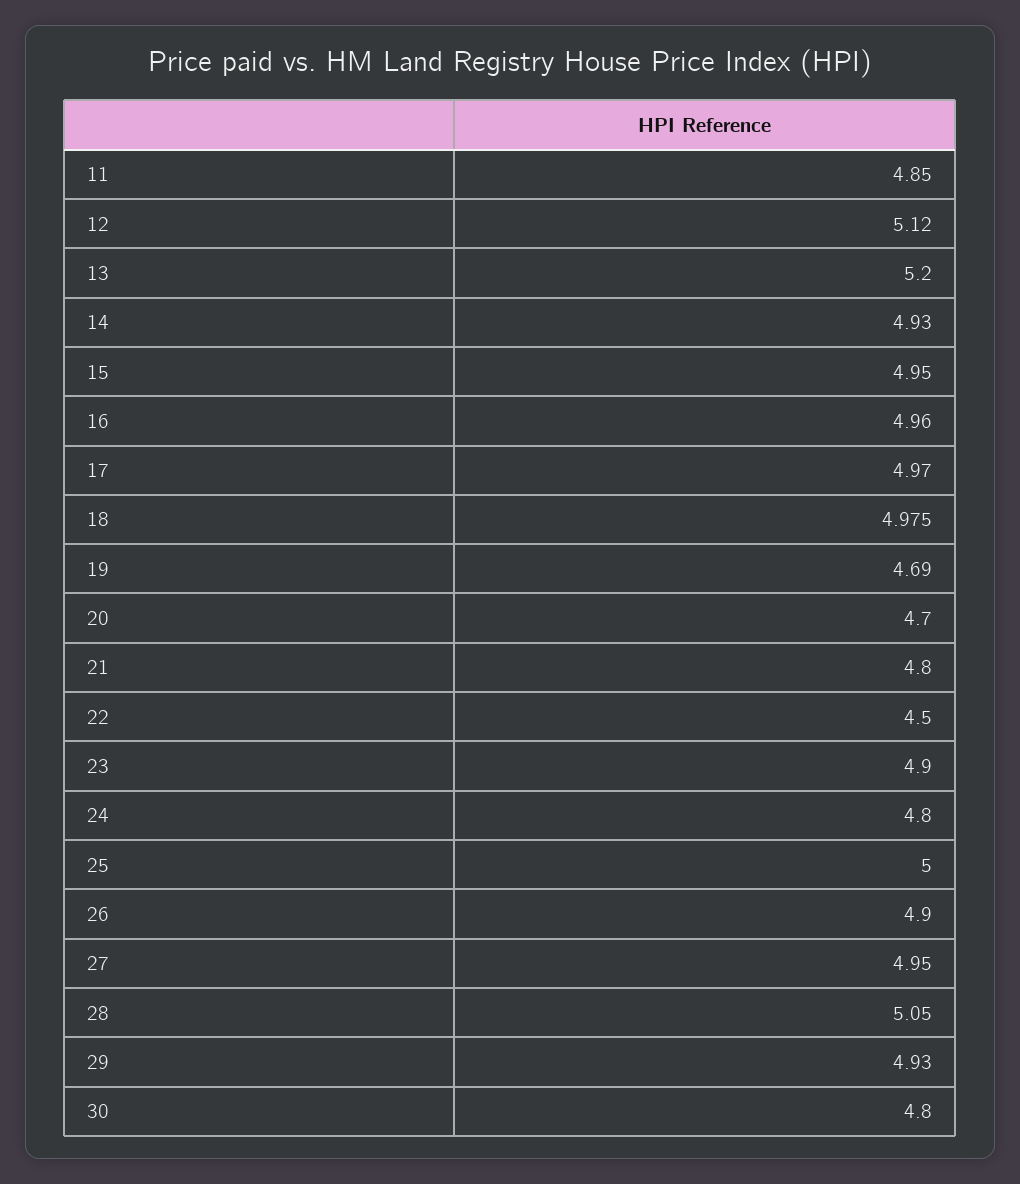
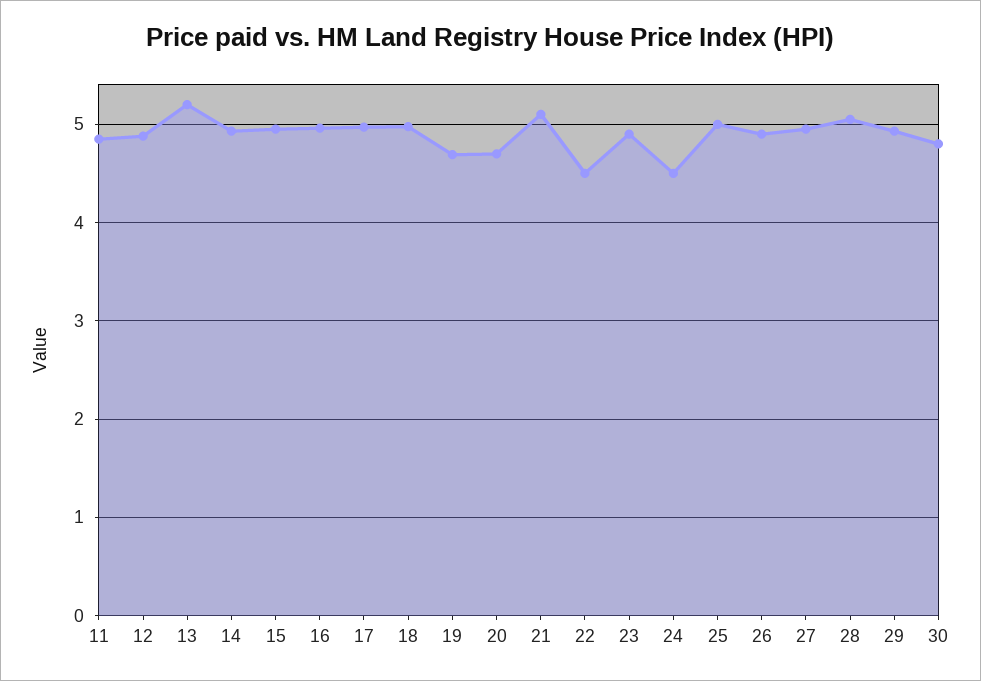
  {
    "11": 4.85,
-   "12": 5.12,
+   "12": 4.9,
    "13": 5.2,
    "14": 4.93,
    "15": 4.95,
    "16": 4.96,
    "17": 4.97,
    "18": 4.975,
    "19": 4.69,
    "20": 4.7,
-   "21": 4.8,
+   "21": 5.1,
    "22": 4.5,
    "23": 4.9,
-   "24": 4.8,
+   "24": 4.5,
    "25": 5,
    "26": 4.9,
    "27": 4.95,
    "28": 5.05,
    "29": 4.93,
    "30": 4.8
  }

